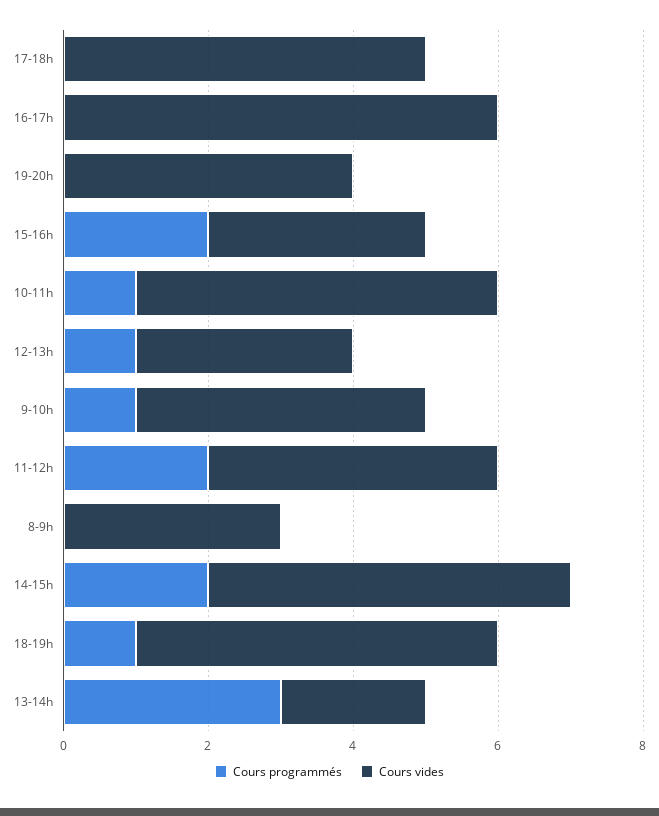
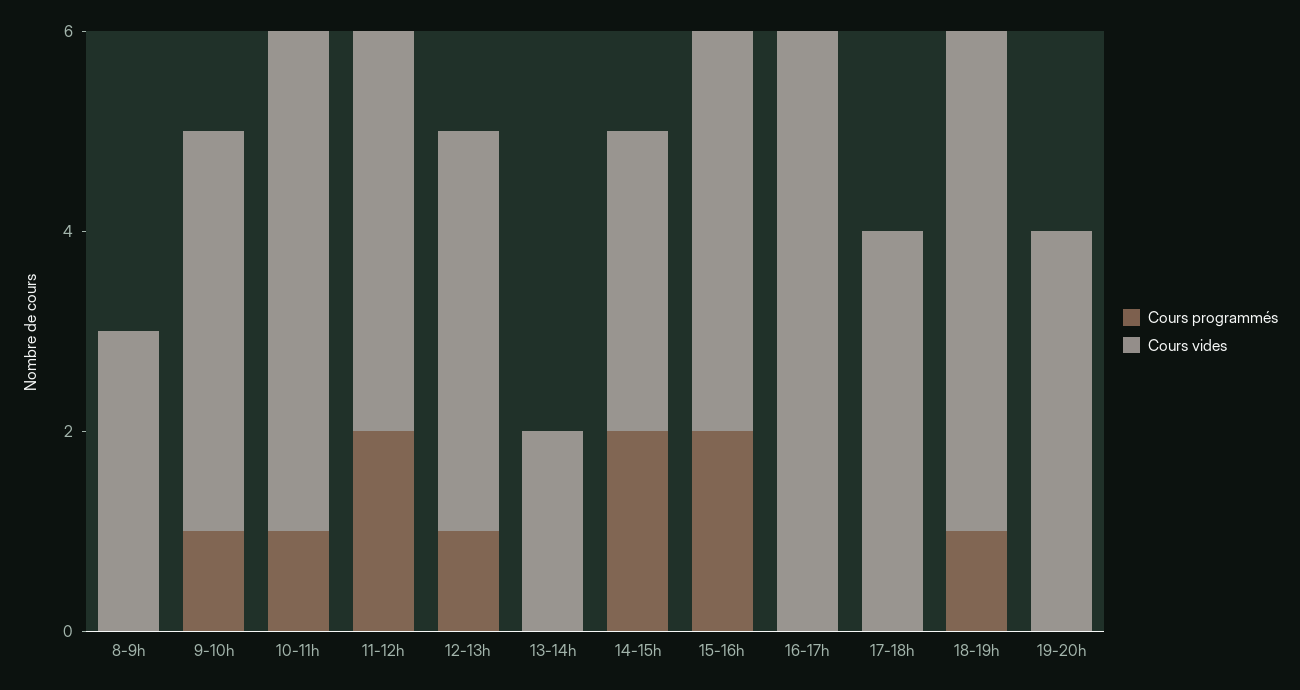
  {
    "Cours programmés": {
      "17-18h": 0,
      "16-17h": 0,
      "19-20h": 0,
      "15-16h": 2,
      "10-11h": 1,
      "12-13h": 1,
      "9-10h": 1,
      "11-12h": 2,
      "8-9h": 0,
      "14-15h": 2,
      "18-19h": 1,
-     "13-14h": 3
+     "13-14h": 0
    },
    "Cours vides": {
-     "17-18h": 5,
+     "17-18h": 4,
      "16-17h": 6,
      "19-20h": 4,
-     "15-16h": 3,
+     "15-16h": 4,
      "10-11h": 5,
-     "12-13h": 3,
+     "12-13h": 4,
      "9-10h": 4,
      "11-12h": 4,
      "8-9h": 3,
-     "14-15h": 5,
+     "14-15h": 3,
      "18-19h": 5,
      "13-14h": 2
    }
  }

